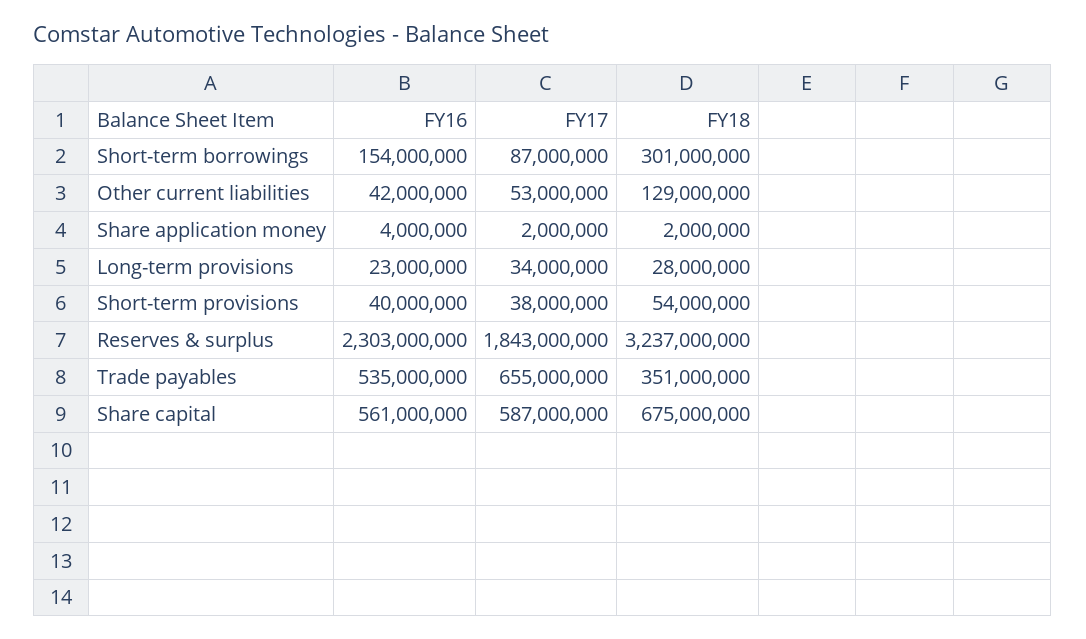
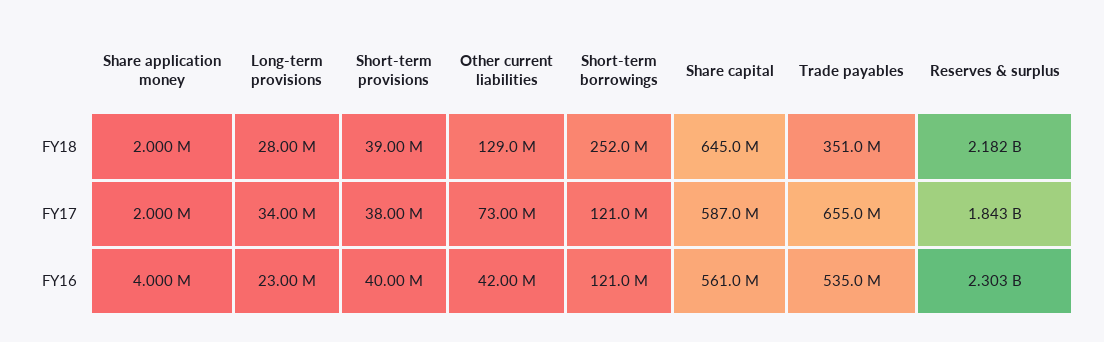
  {
    "FY16": {
-     "Short-term borrowings": 154000000,
+     "Short-term borrowings": 121000000,
      "Other current liabilities": 42000000,
      "Share application money": 4000000,
      "Long-term provisions": 23000000,
      "Short-term provisions": 40000000,
      "Reserves & surplus": 2303000000,
      "Trade payables": 535000000,
      "Share capital": 561000000
    },
    "FY17": {
-     "Short-term borrowings": 87000000,
+     "Short-term borrowings": 121000000,
-     "Other current liabilities": 53000000,
+     "Other current liabilities": 73000000,
      "Share application money": 2000000,
      "Long-term provisions": 34000000,
      "Short-term provisions": 38000000,
      "Reserves & surplus": 1843000000,
      "Trade payables": 655000000,
      "Share capital": 587000000
    },
    "FY18": {
-     "Short-term borrowings": 301000000,
+     "Short-term borrowings": 252000000,
      "Other current liabilities": 129000000,
      "Share application money": 2000000,
      "Long-term provisions": 28000000,
-     "Short-term provisions": 54000000,
+     "Short-term provisions": 39000000,
-     "Reserves & surplus": 3237000000,
+     "Reserves & surplus": 2182000000,
      "Trade payables": 351000000,
-     "Share capital": 675000000
+     "Share capital": 645000000
    }
  }

